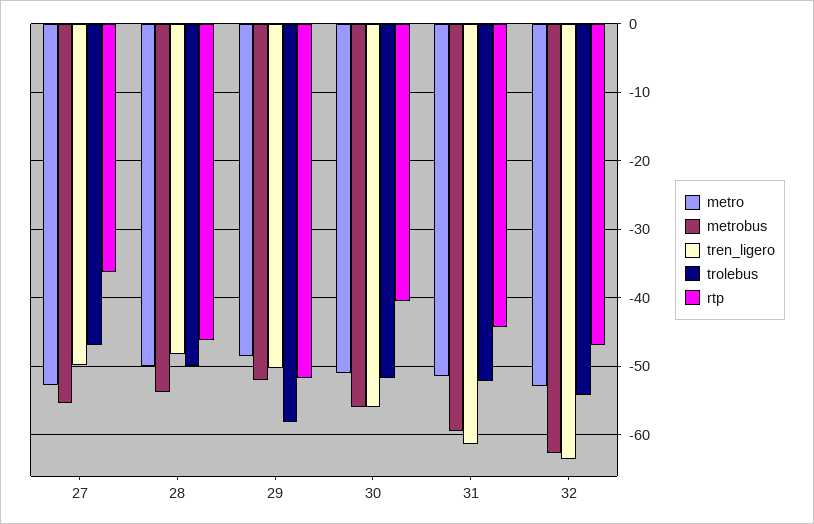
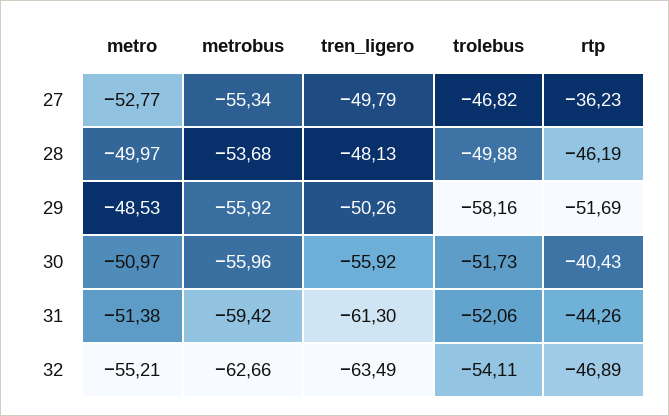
  {
    "metro": {
      "27": -52.77,
      "28": -49.97,
      "29": -48.53,
      "30": -50.97,
      "31": -51.38,
-     "32": -53
+     "32": -55.21
    },
    "metrobus": {
      "27": -55.34,
      "28": -53.68,
-     "29": -52,
+     "29": -55.92,
      "30": -55.96,
      "31": -59.42,
      "32": -62.66
    },
    "tren_ligero": {
      "27": -49.79,
      "28": -48.13,
      "29": -50.26,
      "30": -55.92,
      "31": -61.3,
      "32": -63.49
    },
    "trolebus": {
      "27": -46.82,
      "28": -49.88,
      "29": -58.16,
      "30": -51.73,
      "31": -52.06,
      "32": -54.11
    },
    "rtp": {
      "27": -36.23,
      "28": -46.19,
      "29": -51.69,
      "30": -40.43,
      "31": -44.26,
      "32": -46.89
    }
  }

